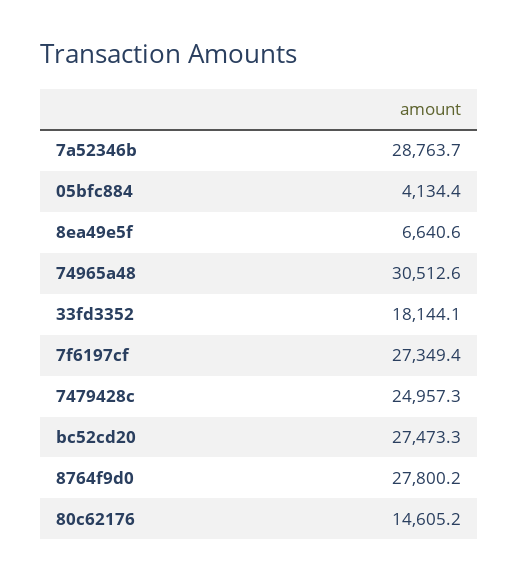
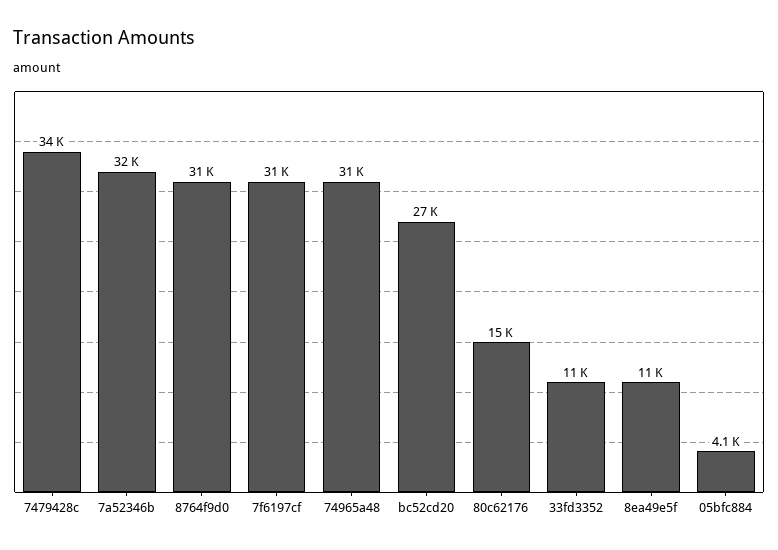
  {
-   "7a52346b": 28763.7,
+   "7a52346b": 32000,
    "05bfc884": 4134.4,
-   "8ea49e5f": 6640.6,
+   "8ea49e5f": 11000,
    "74965a48": 30512.6,
-   "33fd3352": 18144.1,
+   "33fd3352": 11000,
-   "7f6197cf": 27349.4,
+   "7f6197cf": 31000,
-   "7479428c": 24957.3,
+   "7479428c": 34000,
    "bc52cd20": 27473.3,
-   "8764f9d0": 27800.2,
+   "8764f9d0": 31000,
    "80c62176": 14605.2
  }

